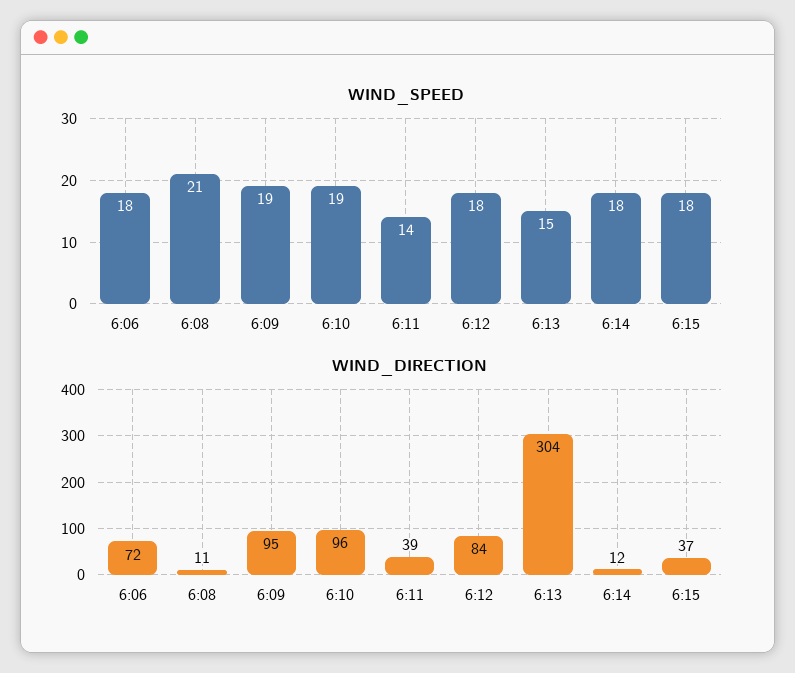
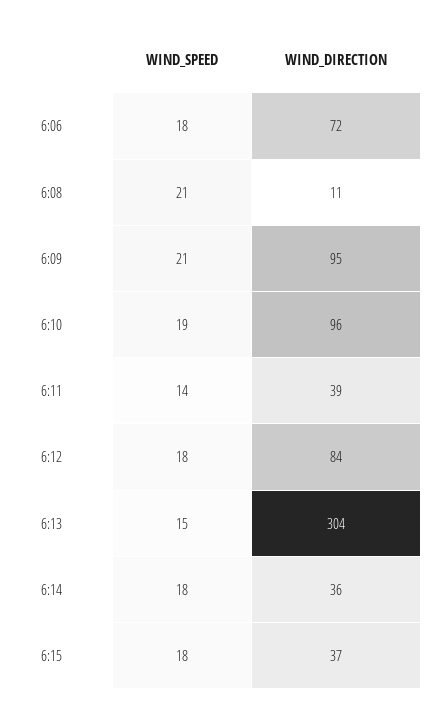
  {
    "WIND_SPEED": {
      "6:06": 18,
      "6:08": 21,
-     "6:09": 19,
+     "6:09": 21,
      "6:10": 19,
      "6:11": 14,
      "6:12": 18,
      "6:13": 15,
      "6:14": 18,
      "6:15": 18
    },
    "WIND_DIRECTION": {
      "6:06": 72,
      "6:08": 11,
      "6:09": 95,
      "6:10": 96,
      "6:11": 39,
      "6:12": 84,
      "6:13": 304,
-     "6:14": 12,
+     "6:14": 36,
      "6:15": 37
    }
  }

